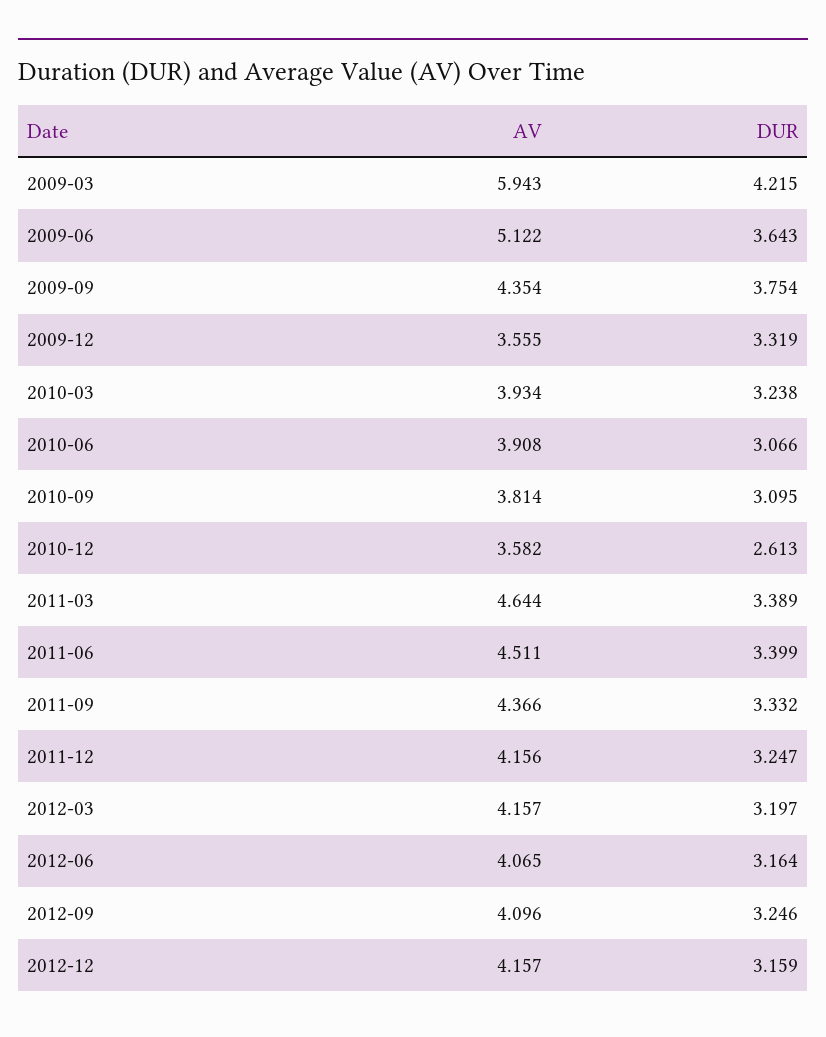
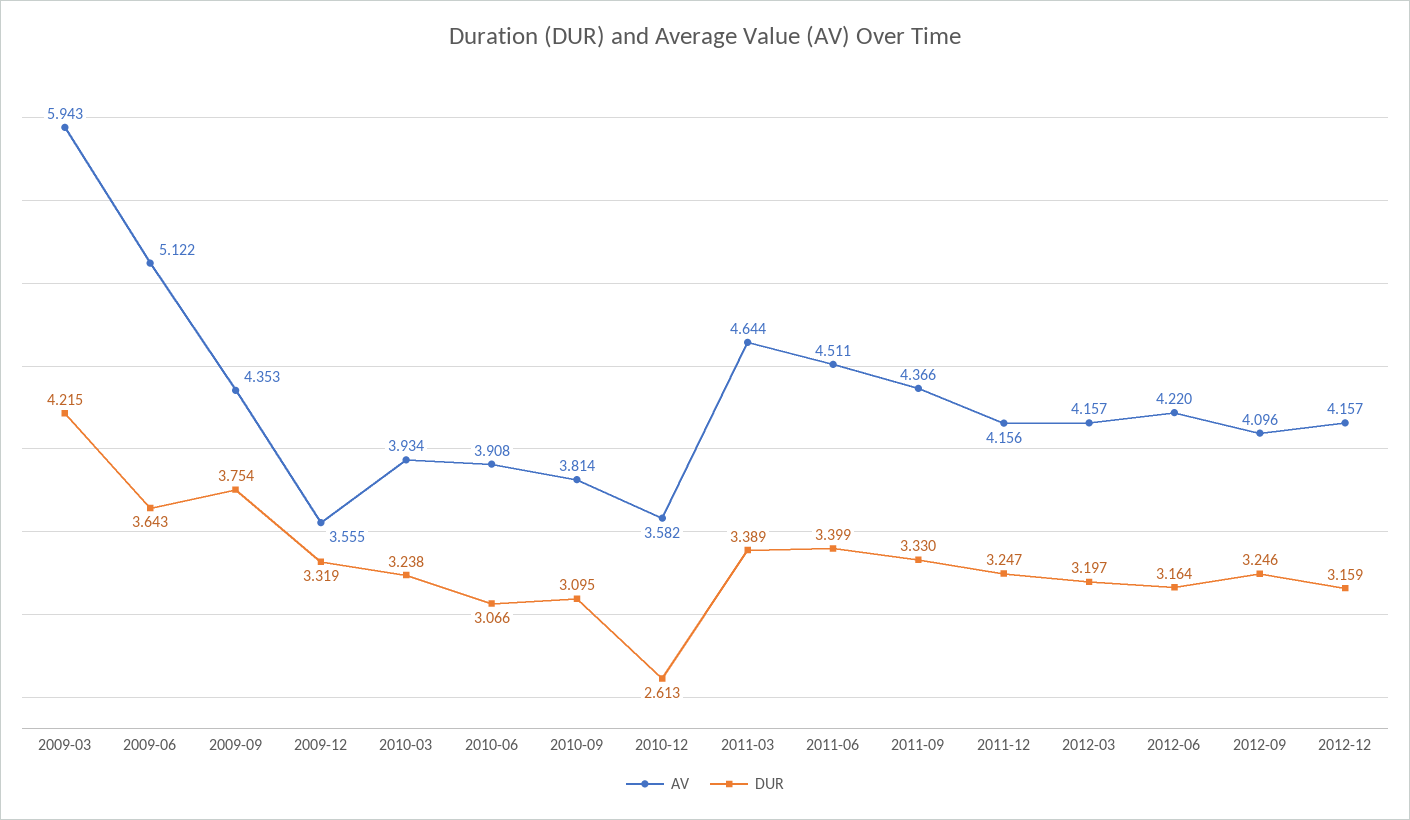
  {
    "AV": {
      "2009-03": 5.943,
      "2009-06": 5.122,
-     "2009-09": 4.354,
+     "2009-09": 4.353,
      "2009-12": 3.555,
      "2010-03": 3.934,
      "2010-06": 3.908,
      "2010-09": 3.814,
      "2010-12": 3.582,
      "2011-03": 4.644,
      "2011-06": 4.511,
      "2011-09": 4.366,
      "2011-12": 4.156,
      "2012-03": 4.157,
-     "2012-06": 4.065,
+     "2012-06": 4.22,
      "2012-09": 4.096,
      "2012-12": 4.157
    },
    "DUR": {
      "2009-03": 4.215,
      "2009-06": 3.643,
      "2009-09": 3.754,
      "2009-12": 3.319,
      "2010-03": 3.238,
      "2010-06": 3.066,
      "2010-09": 3.095,
      "2010-12": 2.613,
      "2011-03": 3.389,
      "2011-06": 3.399,
-     "2011-09": 3.332,
+     "2011-09": 3.33,
      "2011-12": 3.247,
      "2012-03": 3.197,
      "2012-06": 3.164,
      "2012-09": 3.246,
      "2012-12": 3.159
    }
  }

